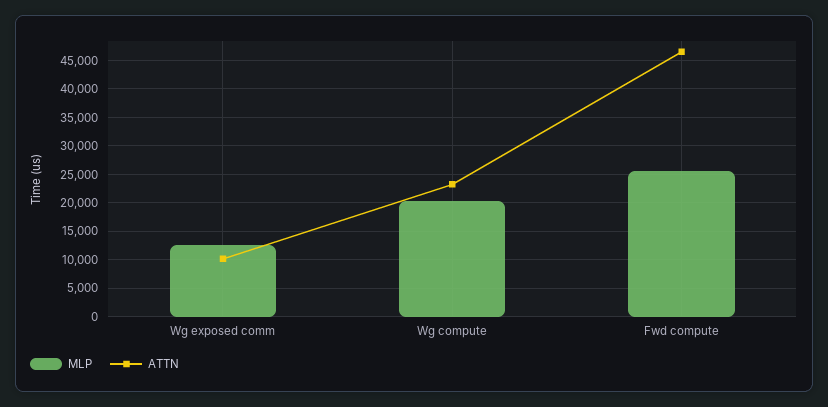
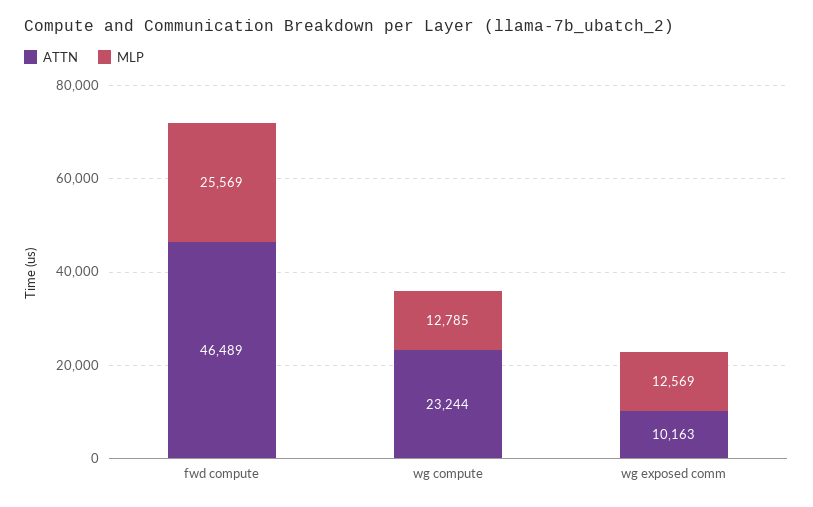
  {
    "MLP": {
      "Wg exposed comm": 12569,
-     "Wg compute": 20000,
+     "Wg compute": 12785,
      "Fwd compute": 25569
    },
    "ATTN": {
      "Wg exposed comm": 10163,
      "Wg compute": 23244,
      "Fwd compute": 46489
    }
  }

